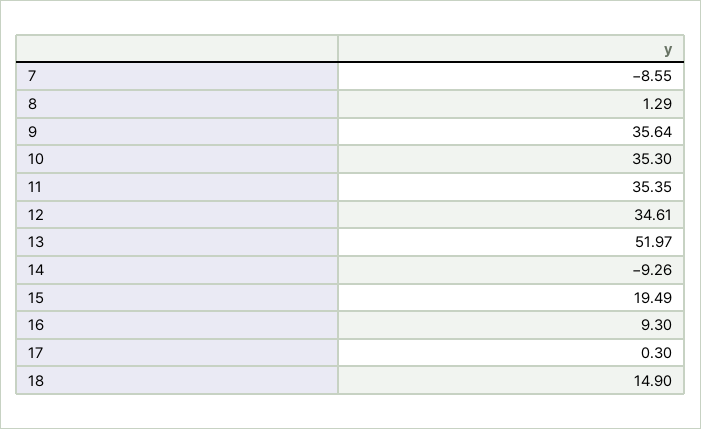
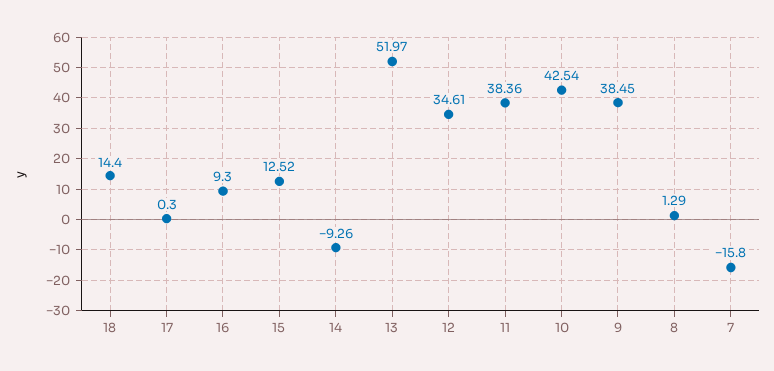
  {
-   "7": -8.55,
+   "7": -15.8,
    "8": 1.29,
-   "9": 35.64,
+   "9": 38.45,
-   "10": 35.3,
+   "10": 42.54,
-   "11": 35.35,
+   "11": 38.36,
    "12": 34.61,
    "13": 51.97,
    "14": -9.26,
-   "15": 19.49,
+   "15": 12.52,
    "16": 9.3,
    "17": 0.3,
-   "18": 14.9
+   "18": 14.4
  }

